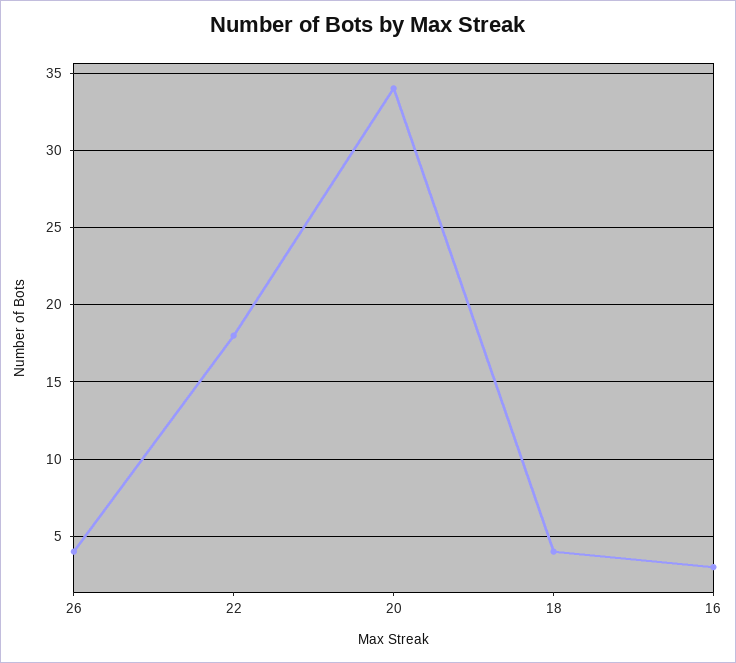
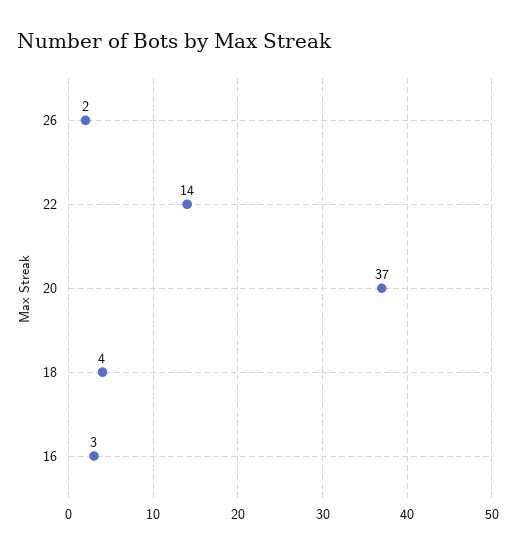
  {
-   "26": 4,
+   "26": 2,
-   "22": 18,
+   "22": 14,
-   "20": 34,
+   "20": 37,
    "18": 4,
    "16": 3
  }

